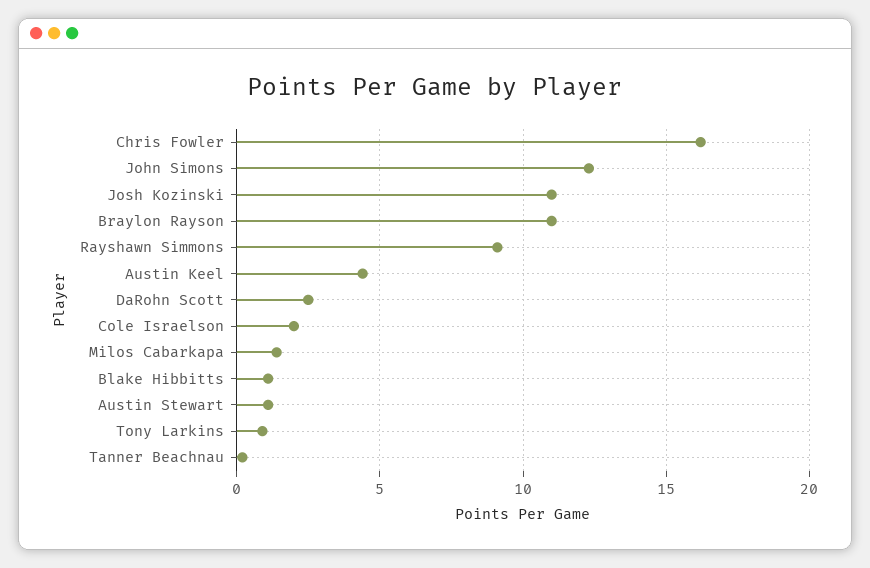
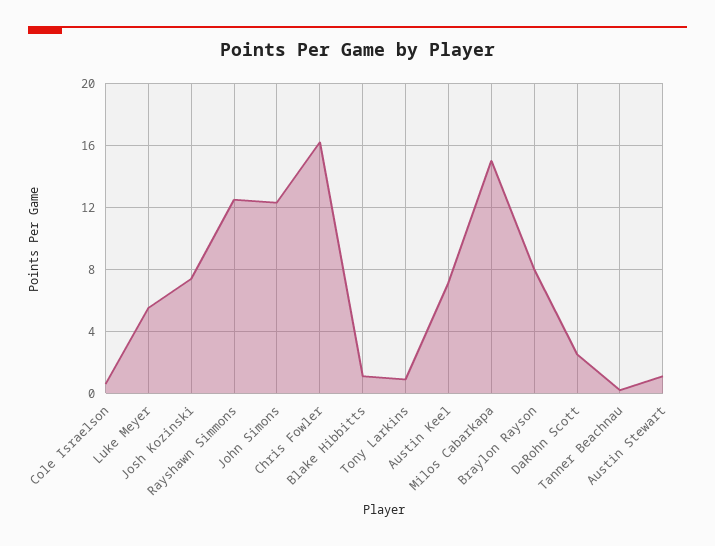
  {
    "Chris Fowler": 16,
    "John Simons": 12.5,
-   "Josh Kozinski": 11,
+   "Josh Kozinski": 7.5,
-   "Braylon Rayson": 11,
+   "Braylon Rayson": 8,
-   "Rayshawn Simmons": 9,
+   "Rayshawn Simmons": 12.5,
-   "Austin Keel": 4.5,
+   "Austin Keel": 7,
    "DaRohn Scott": 2.5,
-   "Cole Israelson": 2,
+   "Cole Israelson": 0.5,
-   "Milos Cabarkapa": 1.5,
+   "Milos Cabarkapa": 15,
    "Blake Hibbitts": 1,
    "Austin Stewart": 1,
    "Tony Larkins": 1,
-   "Tanner Beachnau": 0
+   "Tanner Beachnau": 0,
+   "Luke Meyer": 5.5
  }

